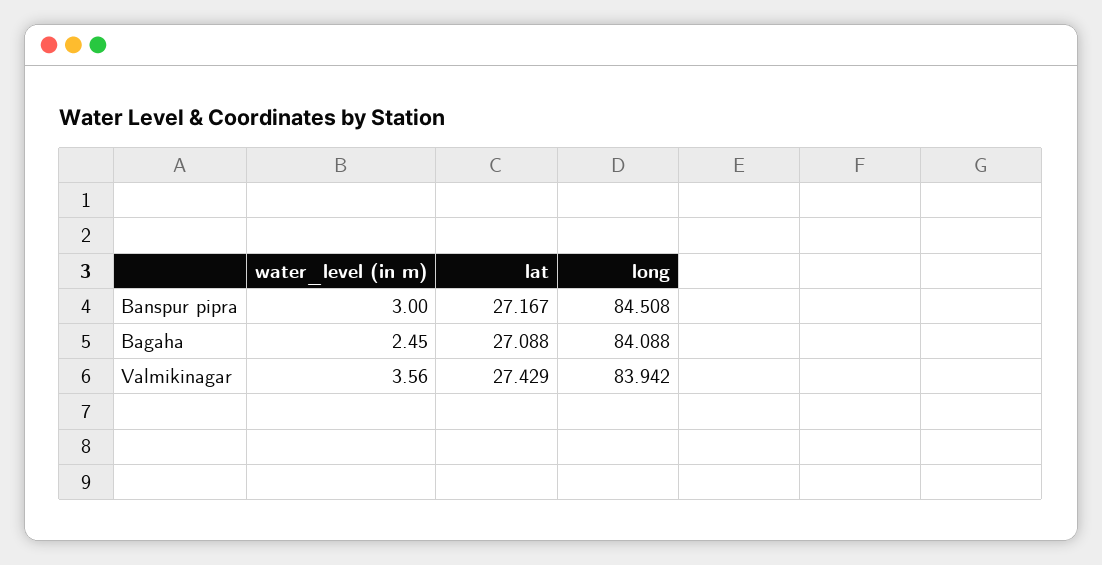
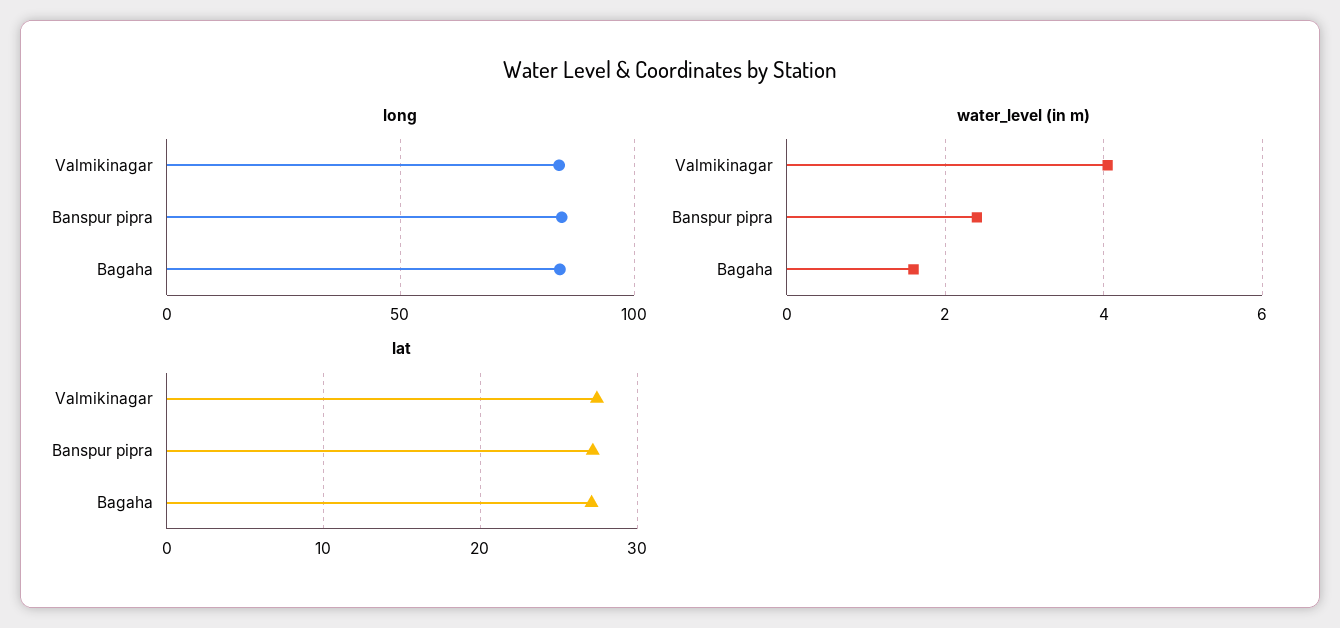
  {
    "water_level (in m)": {
-     "Banspur pipra": 3,
+     "Banspur pipra": 2.4,
-     "Bagaha": 2.45,
+     "Bagaha": 1.6,
-     "Valmikinagar": 3.56
+     "Valmikinagar": 4
    },
    "lat": {
      "Banspur pipra": 27.167,
      "Bagaha": 27.088,
      "Valmikinagar": 27.429
    },
    "long": {
      "Banspur pipra": 84.508,
      "Bagaha": 84.088,
      "Valmikinagar": 83.942
    }
  }

